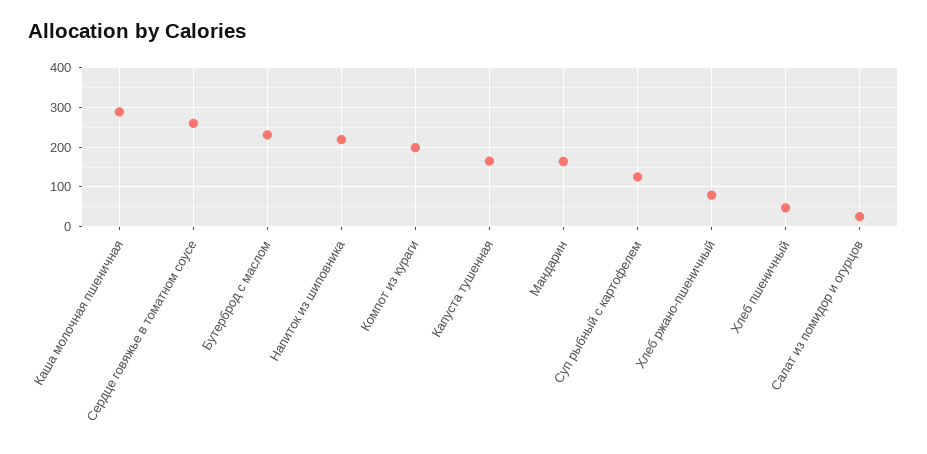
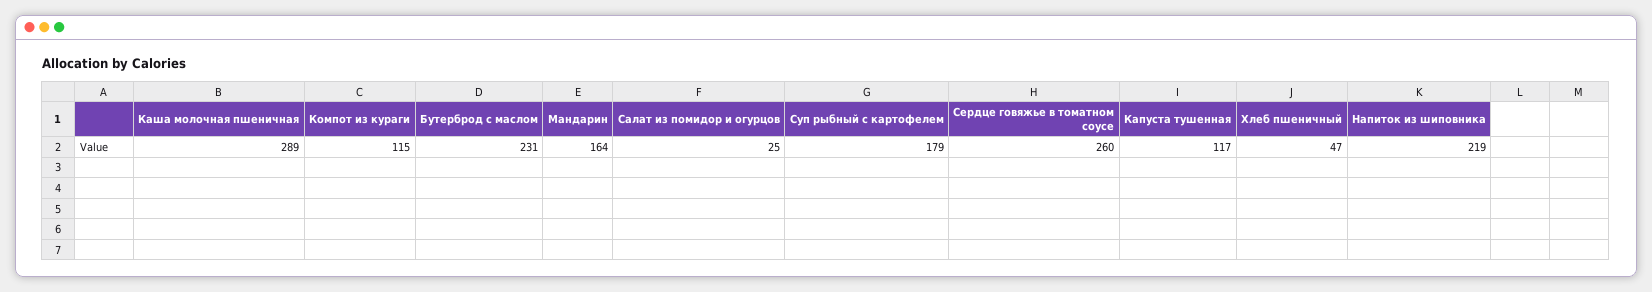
  {
    "Каша молочная пшеничная": 289,
    "Сердце говяжье в томатном соусе": 260,
    "Бутерброд с маслом": 231,
    "Напиток из шиповника": 219,
-   "Компот из кураги": 200,
+   "Компот из кураги": 115,
-   "Капуста тушенная": 160,
+   "Капуста тушенная": 117,
    "Мандарин": 164,
-   "Суп рыбный с картофелем": 120,
+   "Суп рыбный с картофелем": 179,
-   "Хлеб ржано-пшеничный": 80,
    "Хлеб пшеничный": 47,
    "Салат из помидор и огурцов": 25
  }

